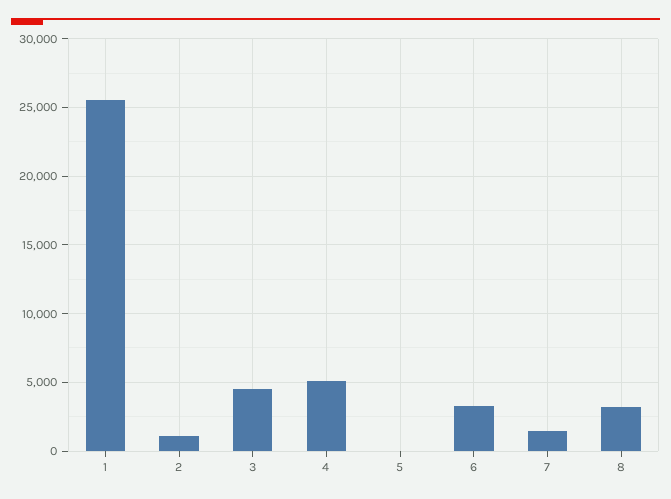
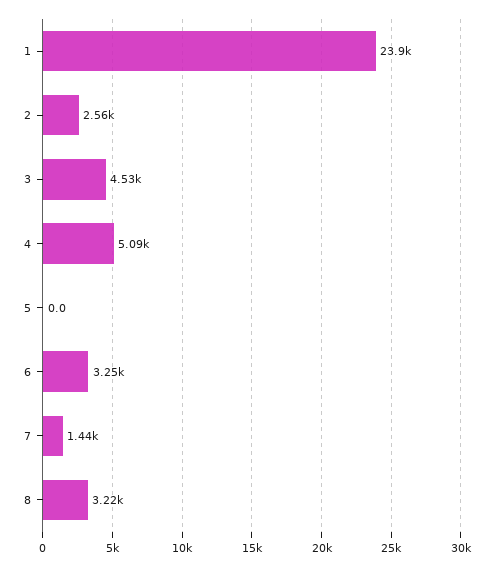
  {
-   "1": 25500,
+   "1": 23900,
-   "2": 1000,
+   "2": 2560,
    "3": 4530,
    "4": 5090,
    "5": 0,
    "6": 3250,
    "7": 1440,
    "8": 3220
  }

